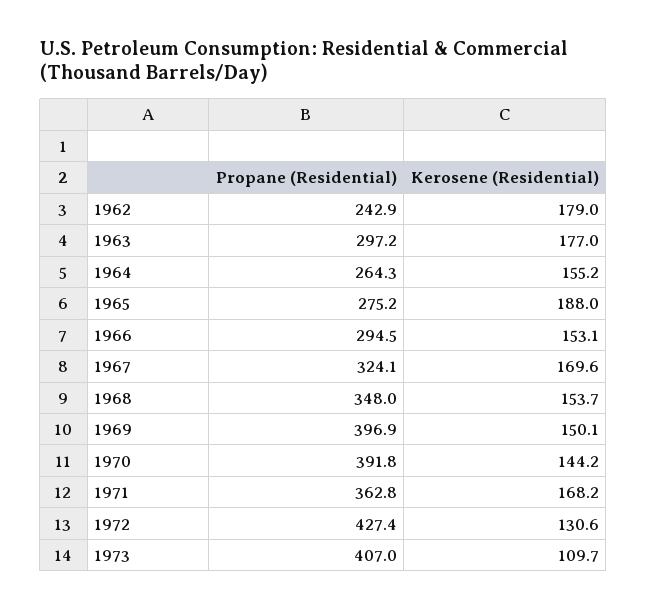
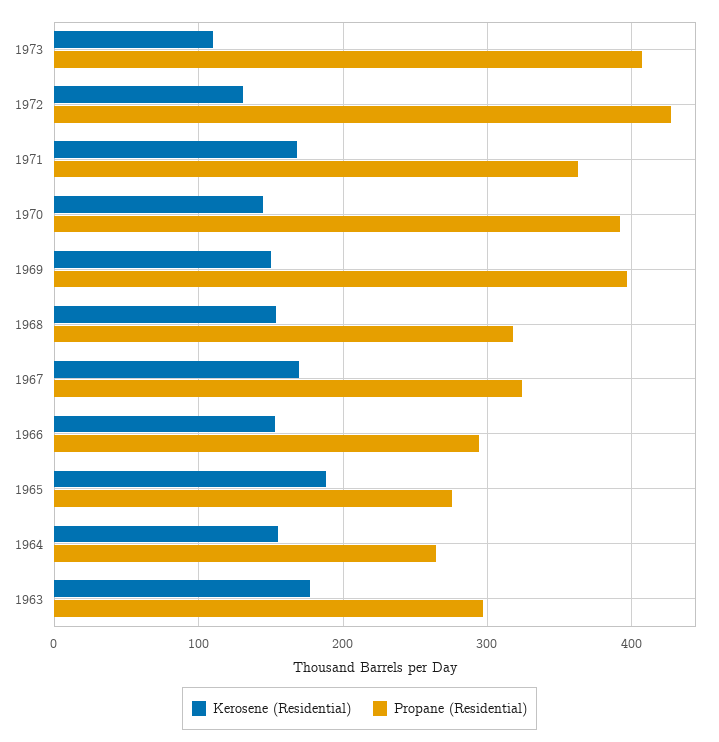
  {
    "Propane (Residential)": {
-     "1962": 242.9,
      "1963": 297.2,
      "1964": 264.3,
      "1965": 275.2,
      "1966": 294.5,
      "1967": 324.1,
-     "1968": 348,
+     "1968": 320,
      "1969": 396.9,
      "1970": 391.8,
      "1971": 362.8,
      "1972": 427.4,
      "1973": 407
    },
    "Kerosene (Residential)": {
-     "1962": 179,
      "1963": 177,
      "1964": 155.2,
      "1965": 188,
      "1966": 153.1,
      "1967": 169.6,
      "1968": 153.7,
      "1969": 150.1,
      "1970": 144.2,
      "1971": 168.2,
      "1972": 130.6,
      "1973": 109.7
    }
  }

